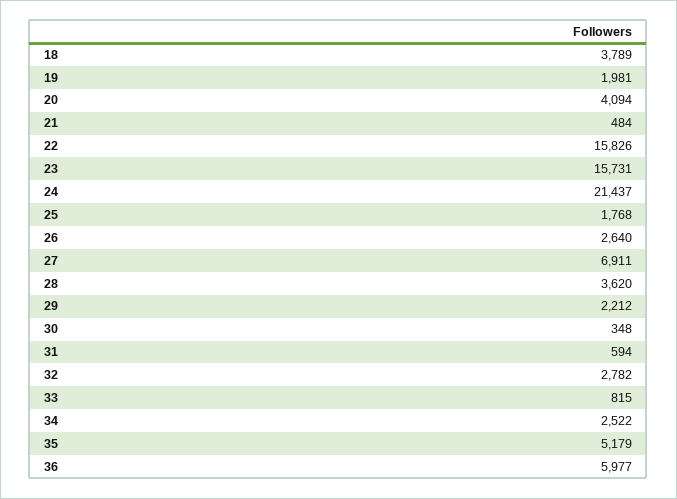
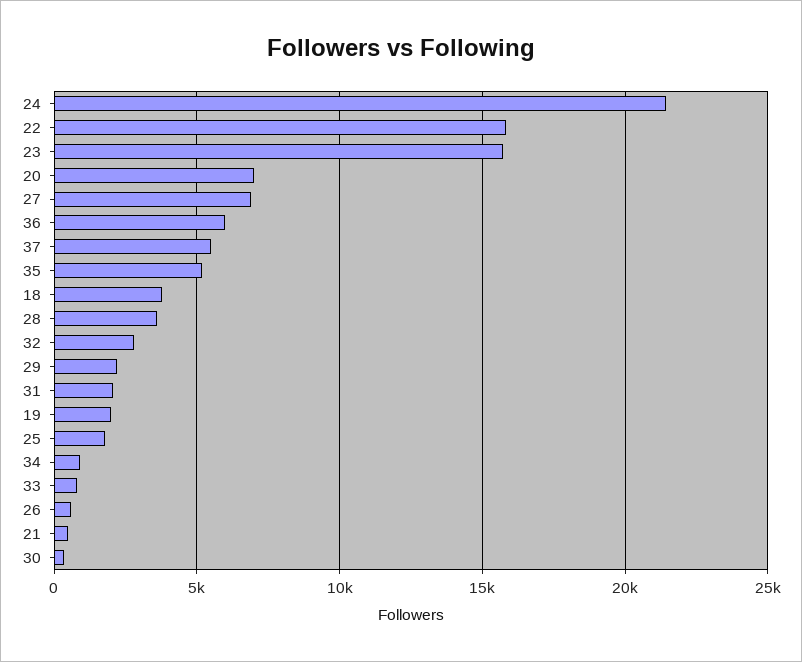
  {
    "18": 3789,
    "19": 1981,
-   "20": 4094,
+   "20": 7000,
    "21": 484,
    "22": 15826,
    "23": 15731,
    "24": 21437,
    "25": 1768,
-   "26": 2640,
+   "26": 500,
    "27": 6911,
    "28": 3620,
    "29": 2212,
    "30": 348,
-   "31": 594,
+   "31": 2000,
    "32": 2782,
    "33": 815,
-   "34": 2522,
+   "34": 1000,
    "35": 5179,
-   "36": 5977
+   "36": 5977,
+   "37": 5500
  }

